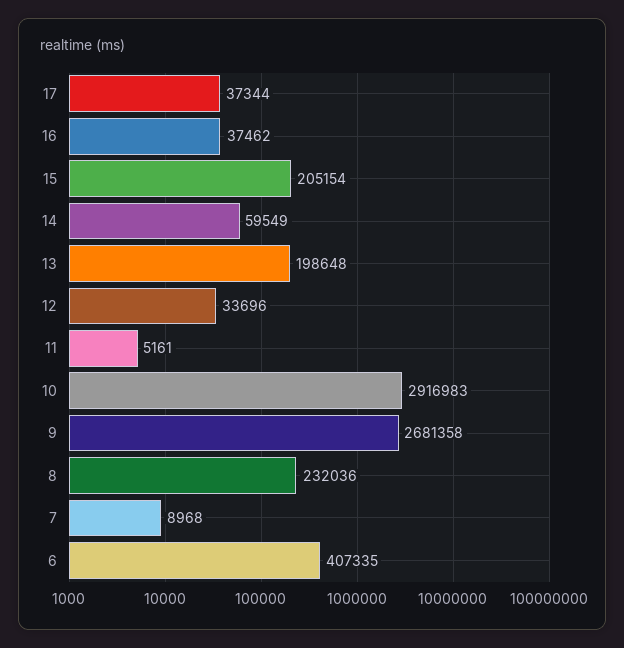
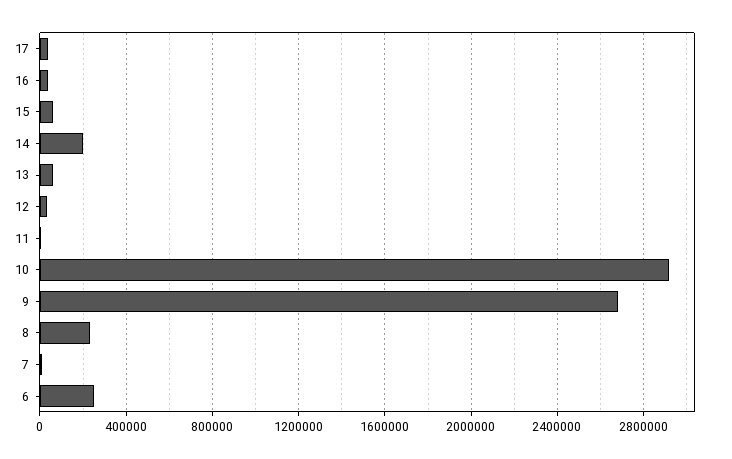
  {
    "17": 37344,
    "16": 37462,
-   "15": 205154,
+   "15": 50000,
-   "14": 59549,
+   "14": 200000,
-   "13": 198648,
+   "13": 50000,
    "12": 33696,
    "11": 5161,
    "10": 2916983,
    "9": 2681358,
    "8": 232036,
    "7": 8968,
-   "6": 407335
+   "6": 250000
  }

